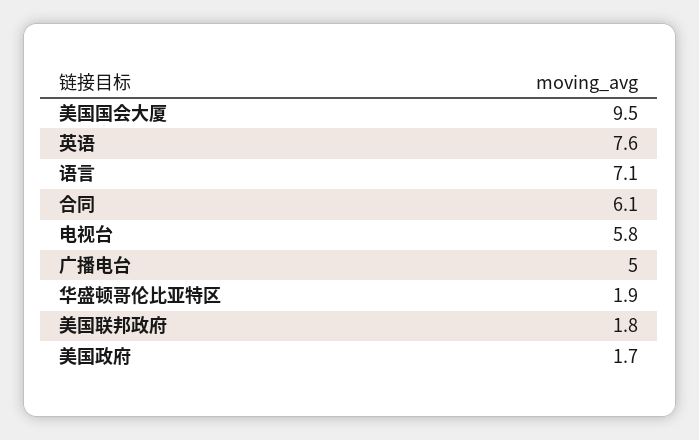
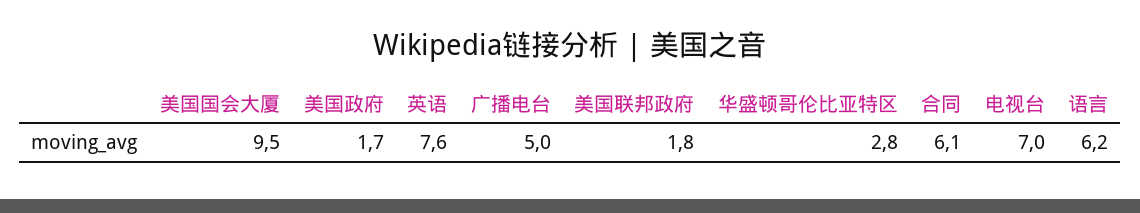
  {
    "美国国会大厦": 9.5,
    "英语": 7.6,
-   "语言": 7.1,
+   "语言": 6.2,
    "合同": 6.1,
-   "电视台": 5.8,
+   "电视台": 7,
    "广播电台": 5,
-   "华盛顿哥伦比亚特区": 1.9,
+   "华盛顿哥伦比亚特区": 2.8,
    "美国联邦政府": 1.8,
    "美国政府": 1.7
  }

